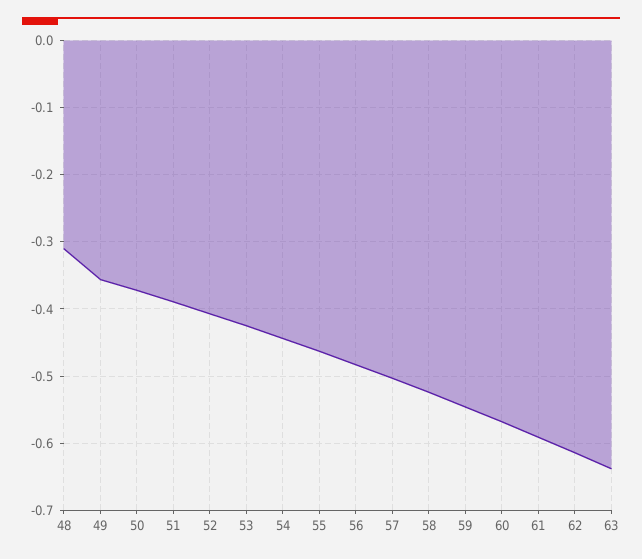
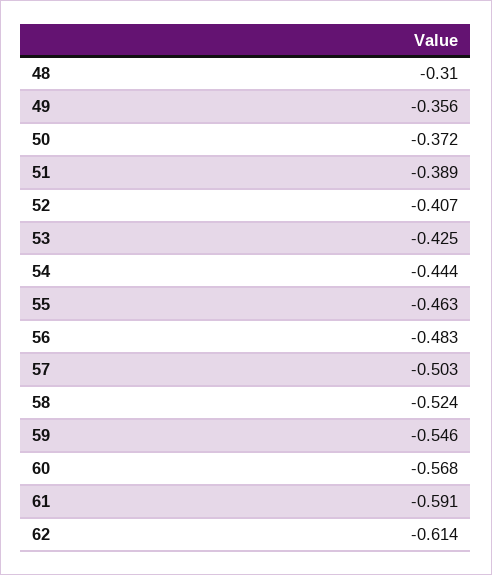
  {
    "48": -0.31,
    "49": -0.356,
    "50": -0.372,
    "51": -0.389,
    "52": -0.407,
    "53": -0.425,
    "54": -0.444,
    "55": -0.463,
    "56": -0.483,
    "57": -0.503,
    "58": -0.524,
    "59": -0.546,
    "60": -0.568,
    "61": -0.591,
-   "62": -0.614,
+   "62": -0.614
-   "63": -0.64
  }

